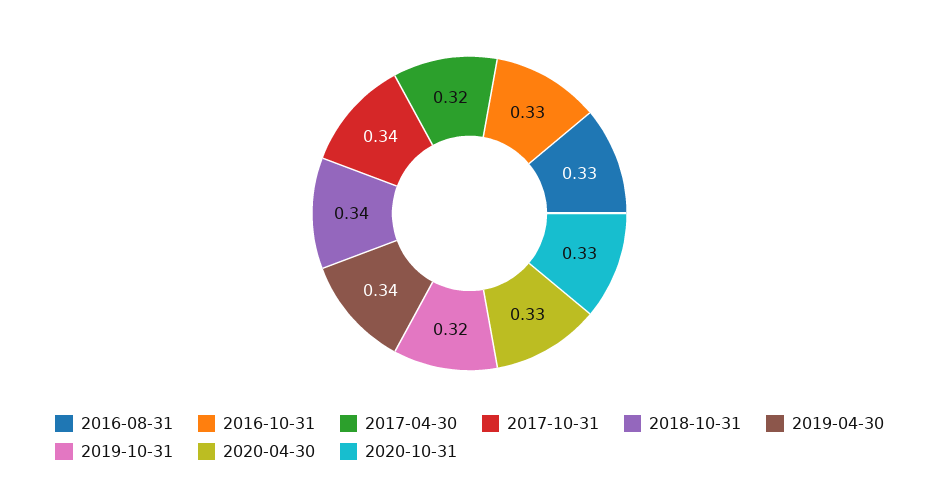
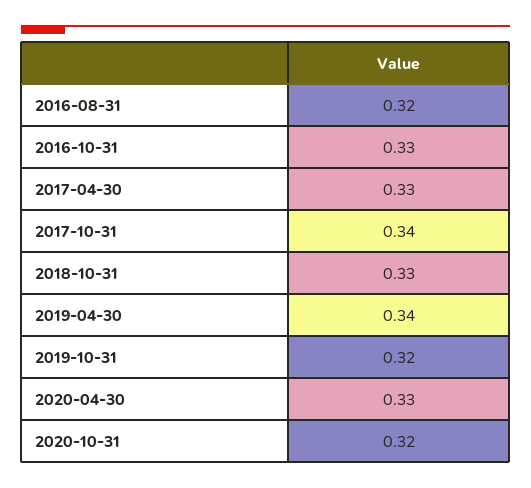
  {
-   "2016-08-31": 0.33,
+   "2016-08-31": 0.32,
    "2016-10-31": 0.33,
-   "2017-04-30": 0.32,
+   "2017-04-30": 0.33,
    "2017-10-31": 0.34,
-   "2018-10-31": 0.34,
+   "2018-10-31": 0.33,
    "2019-04-30": 0.34,
    "2019-10-31": 0.32,
    "2020-04-30": 0.33,
-   "2020-10-31": 0.33
+   "2020-10-31": 0.32
  }

